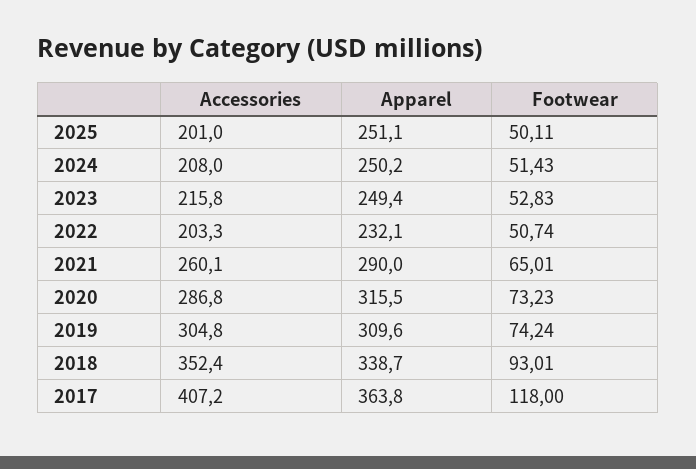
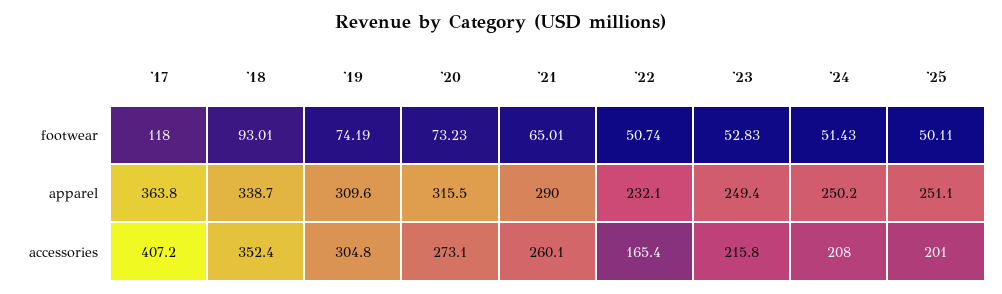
  {
    "Accessories": {
      "2025": 201,
      "2024": 208,
      "2023": 215.8,
-     "2022": 203.3,
+     "2022": 165.4,
      "2021": 260.1,
-     "2020": 286.8,
+     "2020": 273.1,
      "2019": 304.8,
      "2018": 352.4,
      "2017": 407.2
    },
    "Apparel": {
      "2025": 251.1,
      "2024": 250.2,
      "2023": 249.4,
      "2022": 232.1,
      "2021": 290,
      "2020": 315.5,
      "2019": 309.6,
      "2018": 338.7,
      "2017": 363.8
    },
    "Footwear": {
      "2025": 50.11,
      "2024": 51.43,
      "2023": 52.83,
      "2022": 50.74,
      "2021": 65.01,
      "2020": 73.23,
-     "2019": 74.24,
+     "2019": 74.19,
      "2018": 93.01,
      "2017": 118
    }
  }

